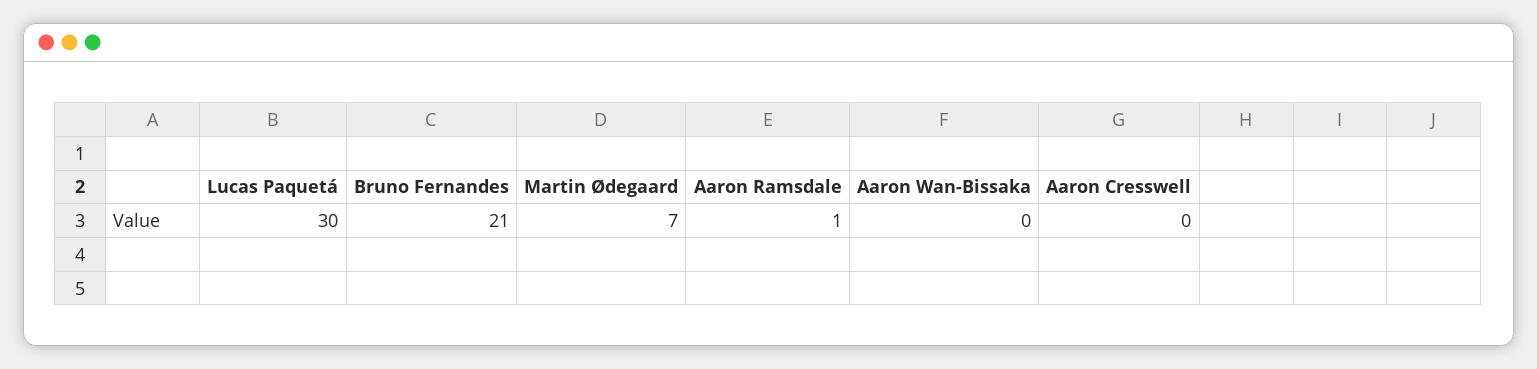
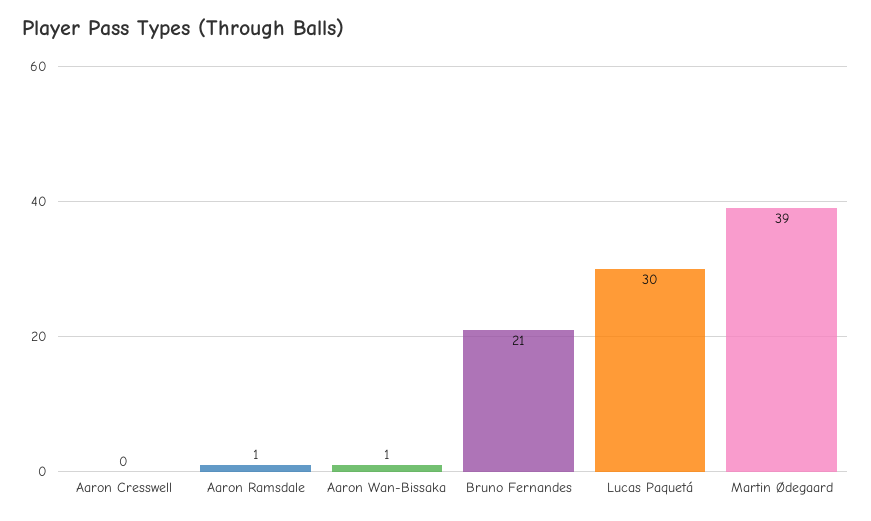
  {
    "Lucas Paquetá": 30,
    "Bruno Fernandes": 21,
-   "Martin Ødegaard": 7,
+   "Martin Ødegaard": 39,
    "Aaron Ramsdale": 1,
-   "Aaron Wan-Bissaka": 0,
+   "Aaron Wan-Bissaka": 1,
    "Aaron Cresswell": 0
  }

